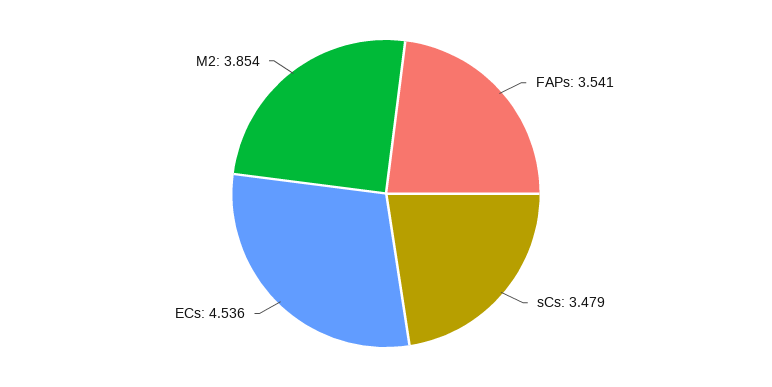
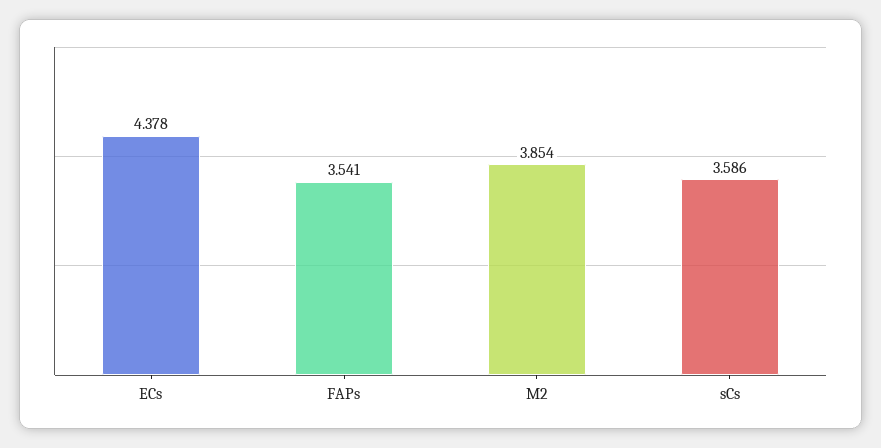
  {
    "FAPs": 3.541,
-   "sCs": 3.479,
+   "sCs": 3.586,
-   "ECs": 4.536,
+   "ECs": 4.378,
    "M2": 3.854
  }

